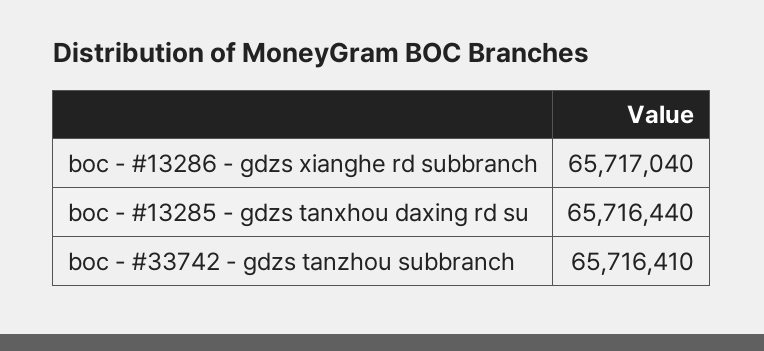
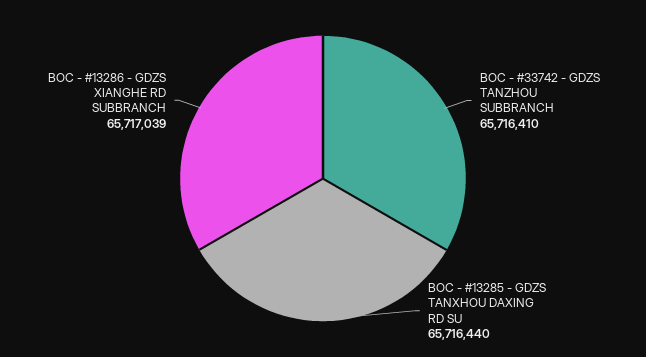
  {
-   "boc - #13286 - gdzs xianghe rd subbranch": 65717040,
+   "boc - #13286 - gdzs xianghe rd subbranch": 65717039,
    "boc - #13285 - gdzs tanxhou daxing rd su": 65716440,
    "boc - #33742 - gdzs tanzhou subbranch": 65716410
  }

